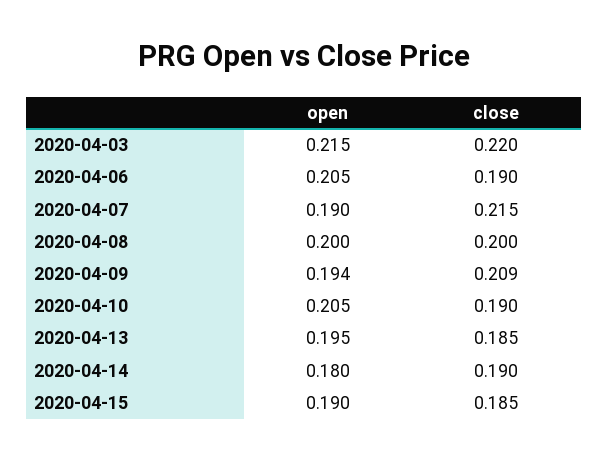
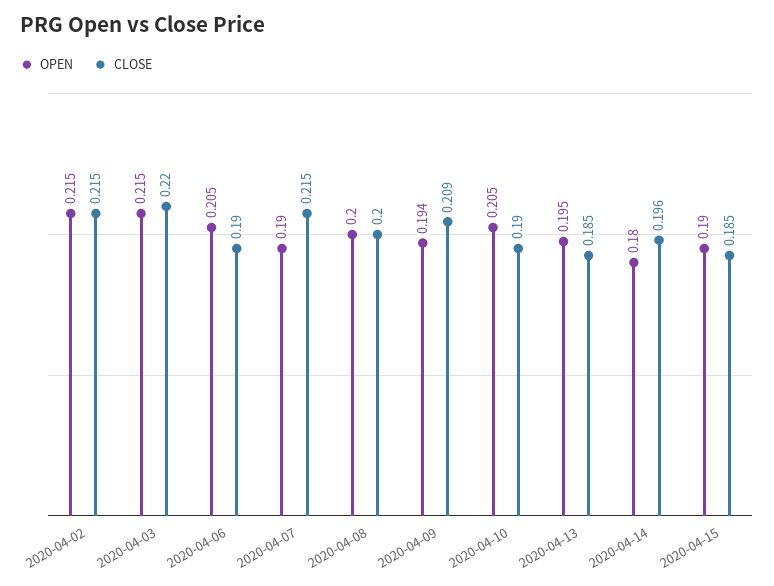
  {
    "open": {
      "2020-04-03": 0.215,
      "2020-04-06": 0.205,
      "2020-04-07": 0.19,
      "2020-04-08": 0.2,
      "2020-04-09": 0.194,
      "2020-04-10": 0.205,
      "2020-04-13": 0.195,
      "2020-04-14": 0.18,
-     "2020-04-15": 0.19
+     "2020-04-15": 0.19,
+     "2020-04-02": 0.215
    },
    "close": {
      "2020-04-03": 0.22,
      "2020-04-06": 0.19,
      "2020-04-07": 0.215,
      "2020-04-08": 0.2,
      "2020-04-09": 0.209,
      "2020-04-10": 0.19,
      "2020-04-13": 0.185,
-     "2020-04-14": 0.19,
+     "2020-04-14": 0.196,
-     "2020-04-15": 0.185
+     "2020-04-15": 0.185,
+     "2020-04-02": 0.215
    }
  }

